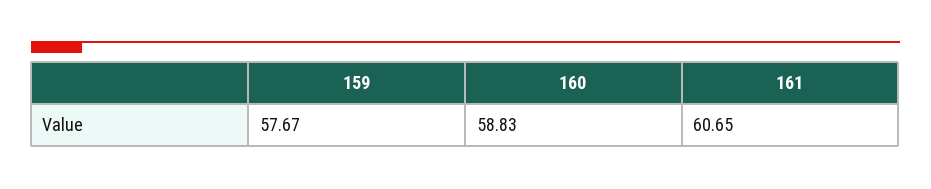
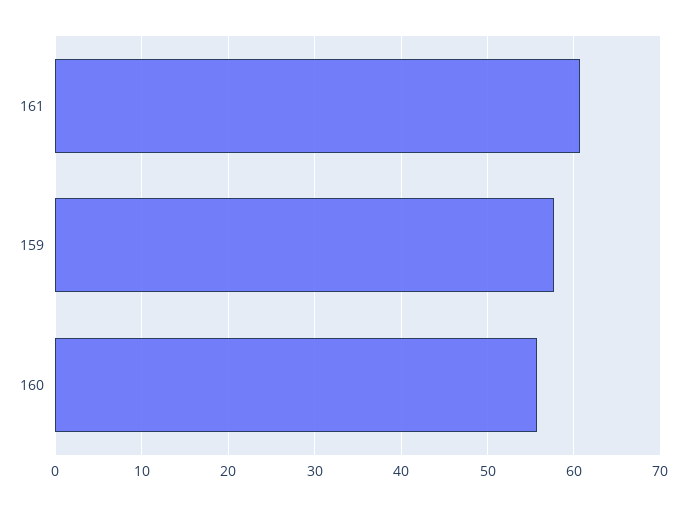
  {
    "159": 57.67,
-   "160": 58.83,
+   "160": 56,
    "161": 60.65
  }

